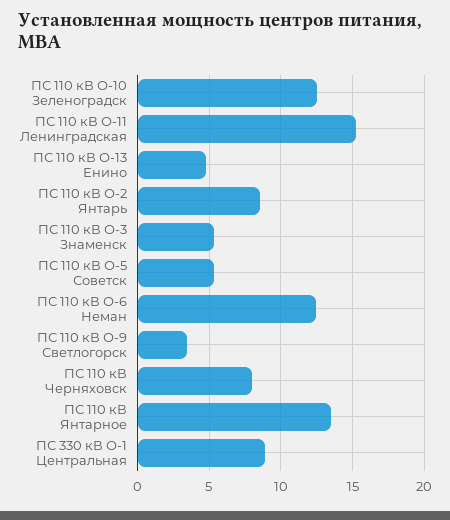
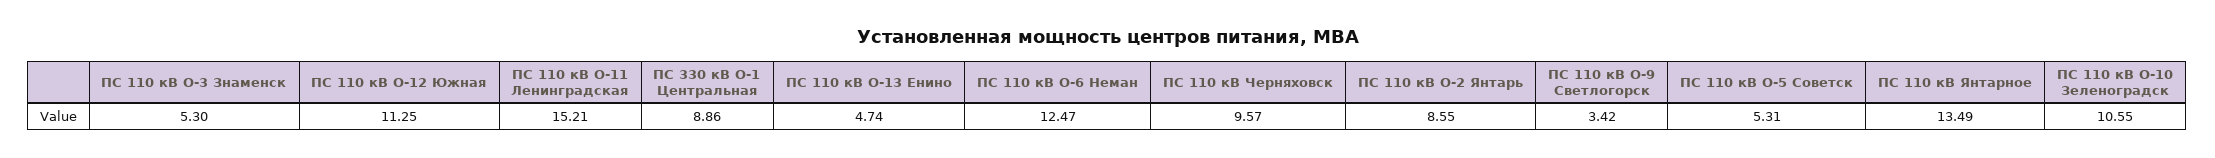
  {
-   "ПС 110 кВ О-10 Зеленоградск": 12.5,
+   "ПС 110 кВ О-10 Зеленоградск": 10.55,
    "ПС 110 кВ О-11 Ленинградская": 15.21,
    "ПС 110 кВ О-13 Енино": 4.74,
    "ПС 110 кВ О-2 Янтарь": 8.55,
    "ПС 110 кВ О-3 Знаменск": 5.3,
    "ПС 110 кВ О-5 Советск": 5.31,
    "ПС 110 кВ О-6 Неман": 12.47,
    "ПС 110 кВ О-9 Светлогорск": 3.42,
-   "ПС 110 кВ Черняховск": 8,
+   "ПС 110 кВ Черняховск": 9.57,
    "ПС 110 кВ Янтарное": 13.49,
-   "ПС 330 кВ О-1 Центральная": 8.86
+   "ПС 330 кВ О-1 Центральная": 8.86,
+   "ПС 110 кВ О-12 Южная": 11.25
  }

